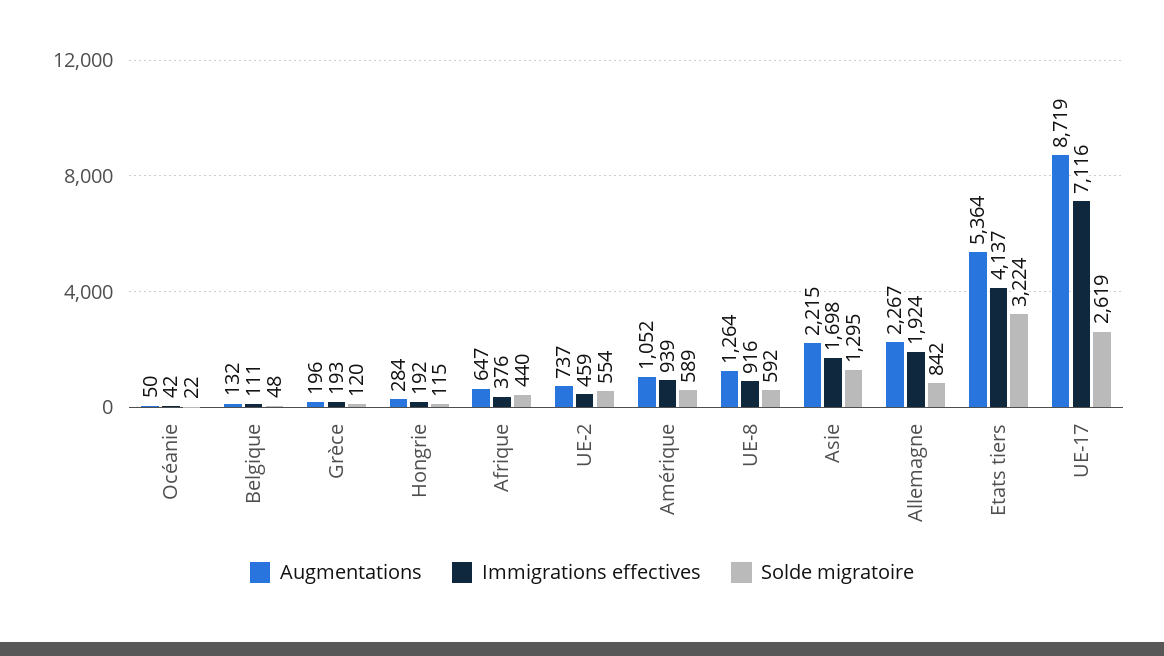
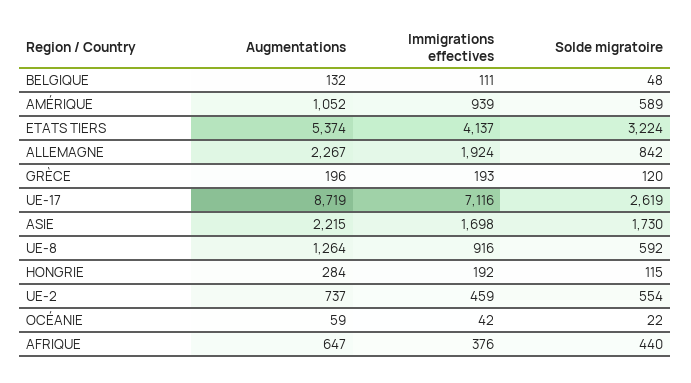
  {
    "Augmentations": {
-     "Océanie": 50,
+     "Océanie": 59,
      "Belgique": 132,
      "Grèce": 196,
      "Hongrie": 284,
      "Afrique": 647,
      "UE-2": 737,
      "Amérique": 1052,
      "UE-8": 1264,
      "Asie": 2215,
      "Allemagne": 2267,
-     "Etats tiers": 5364,
+     "Etats tiers": 5374,
      "UE-17": 8719
    },
    "Immigrations effectives": {
      "Océanie": 42,
      "Belgique": 111,
      "Grèce": 193,
      "Hongrie": 192,
      "Afrique": 376,
      "UE-2": 459,
      "Amérique": 939,
      "UE-8": 916,
      "Asie": 1698,
      "Allemagne": 1924,
      "Etats tiers": 4137,
      "UE-17": 7116
    },
    "Solde migratoire": {
      "Océanie": 22,
      "Belgique": 48,
      "Grèce": 120,
      "Hongrie": 115,
      "Afrique": 440,
      "UE-2": 554,
      "Amérique": 589,
      "UE-8": 592,
-     "Asie": 1295,
+     "Asie": 1730,
      "Allemagne": 842,
      "Etats tiers": 3224,
      "UE-17": 2619
    }
  }

